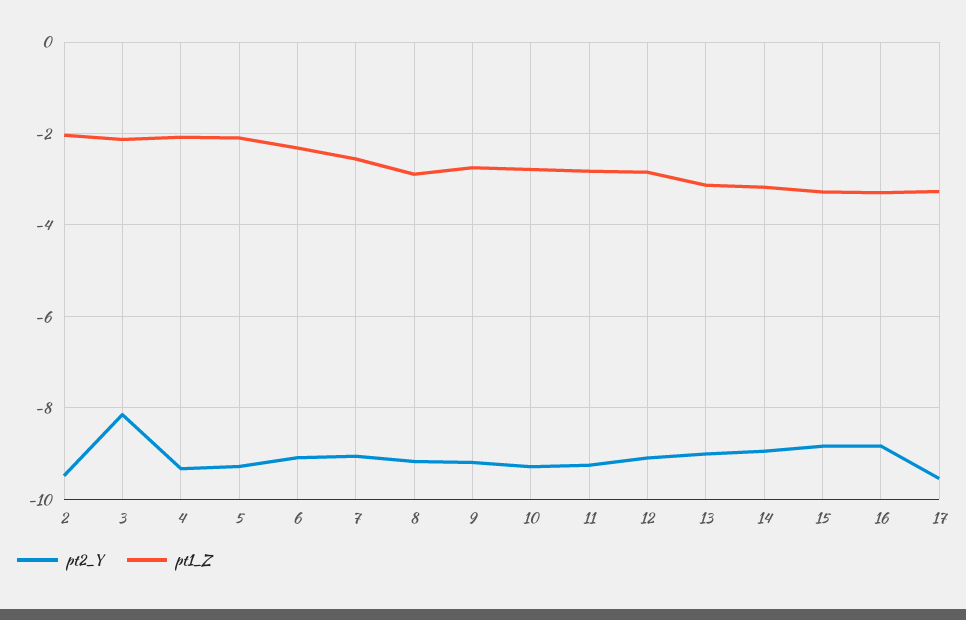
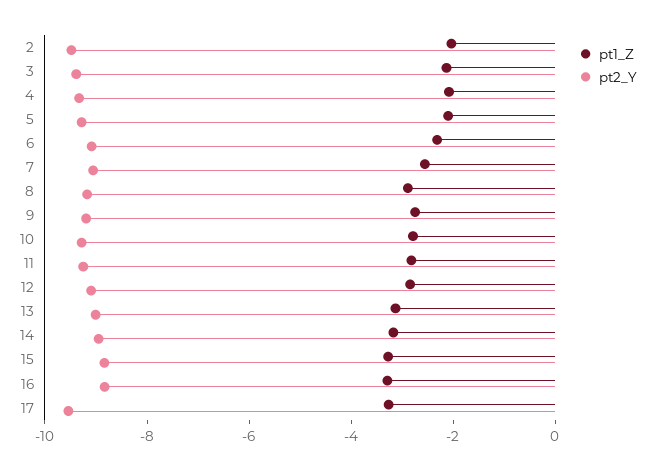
  {
    "pt2_Y": {
      "2": -9.4,
-     "3": -8.2,
+     "3": -9.5,
      "4": -9.4,
      "5": -9.2,
      "6": -9,
      "7": -9,
      "8": -9.2,
      "9": -9.2,
      "10": -9.2,
      "11": -9.2,
      "12": -9,
      "13": -9,
      "14": -9,
      "15": -8.8,
      "16": -8.8,
      "17": -9.6
    },
    "pt1_Z": {
      "2": -2,
      "3": -2.2,
      "4": -2,
      "5": -2,
      "6": -2.4,
      "7": -2.6,
      "8": -2.8,
      "9": -2.8,
      "10": -2.8,
      "11": -2.8,
      "12": -2.8,
      "13": -3.2,
      "14": -3.2,
      "15": -3.2,
      "16": -3.2,
      "17": -3.2
    }
  }

